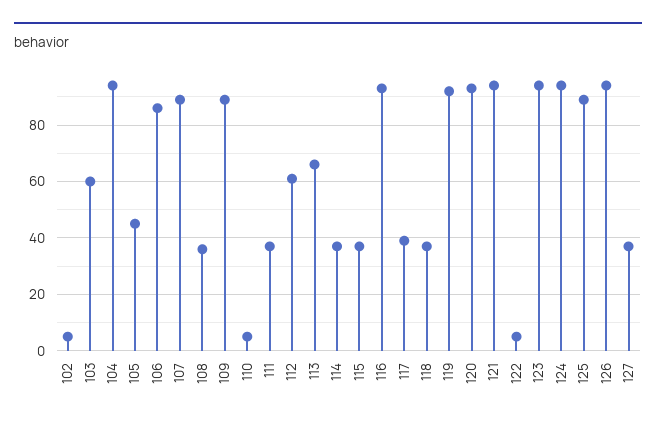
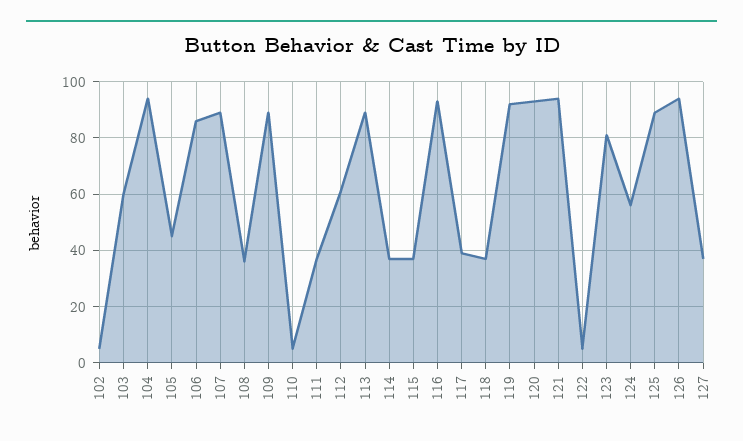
  {
    "102": 5,
    "103": 60,
    "104": 95,
    "105": 45,
    "106": 85,
    "107": 90,
    "108": 35,
    "109": 90,
    "110": 5,
    "111": 35,
    "112": 60,
-   "113": 65,
+   "113": 90,
    "114": 35,
    "115": 35,
    "116": 95,
    "117": 40,
    "118": 35,
    "119": 90,
    "120": 95,
    "121": 95,
    "122": 5,
-   "123": 95,
+   "123": 80,
-   "124": 95,
+   "124": 55,
    "125": 90,
    "126": 95,
    "127": 35
  }

